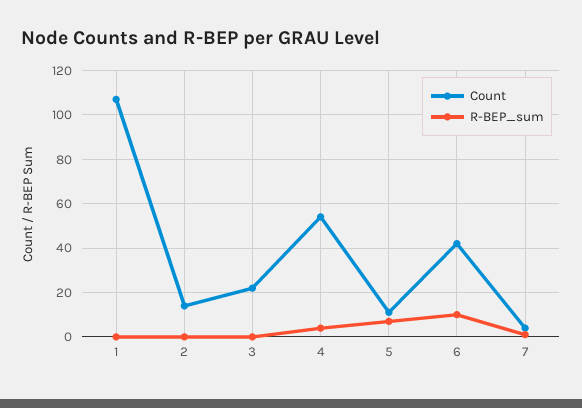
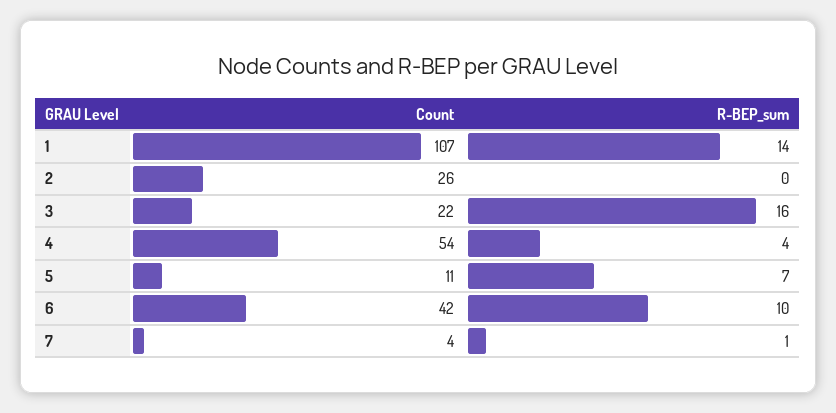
  {
    "Count": {
      "1": 107,
-     "2": 15,
+     "2": 26,
      "3": 22,
      "4": 54,
      "5": 11,
      "6": 42,
      "7": 4
    },
    "R-BEP_sum": {
-     "1": 0,
+     "1": 14,
      "2": 0,
-     "3": 0,
+     "3": 16,
      "4": 4,
      "5": 7,
      "6": 10,
      "7": 1
    }
  }

